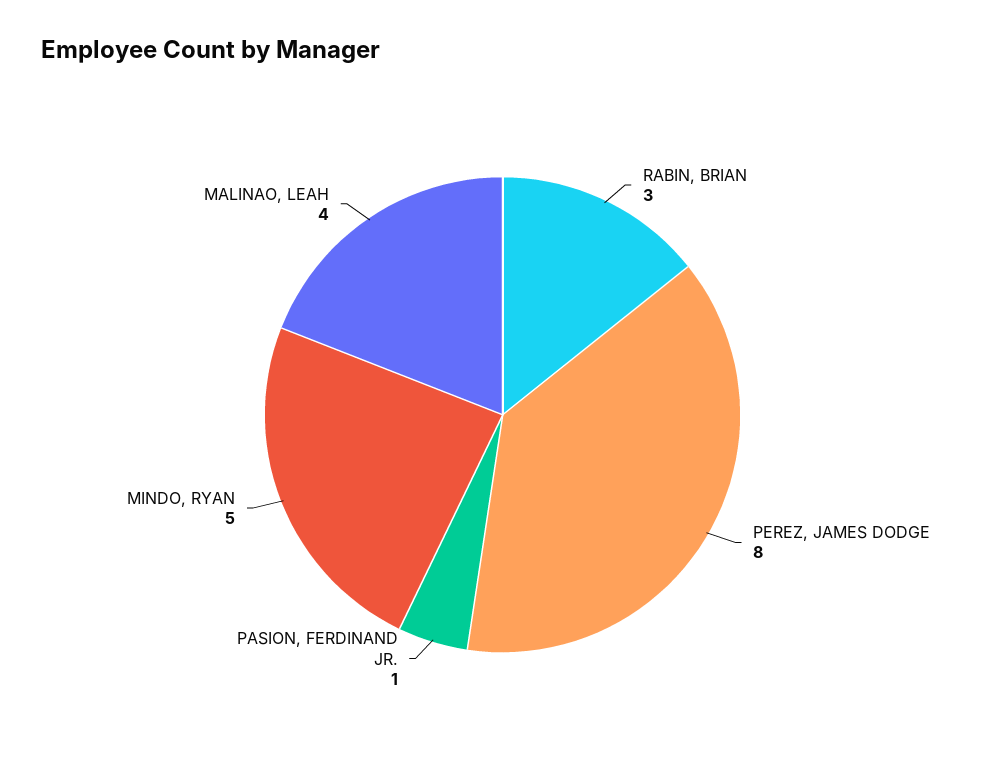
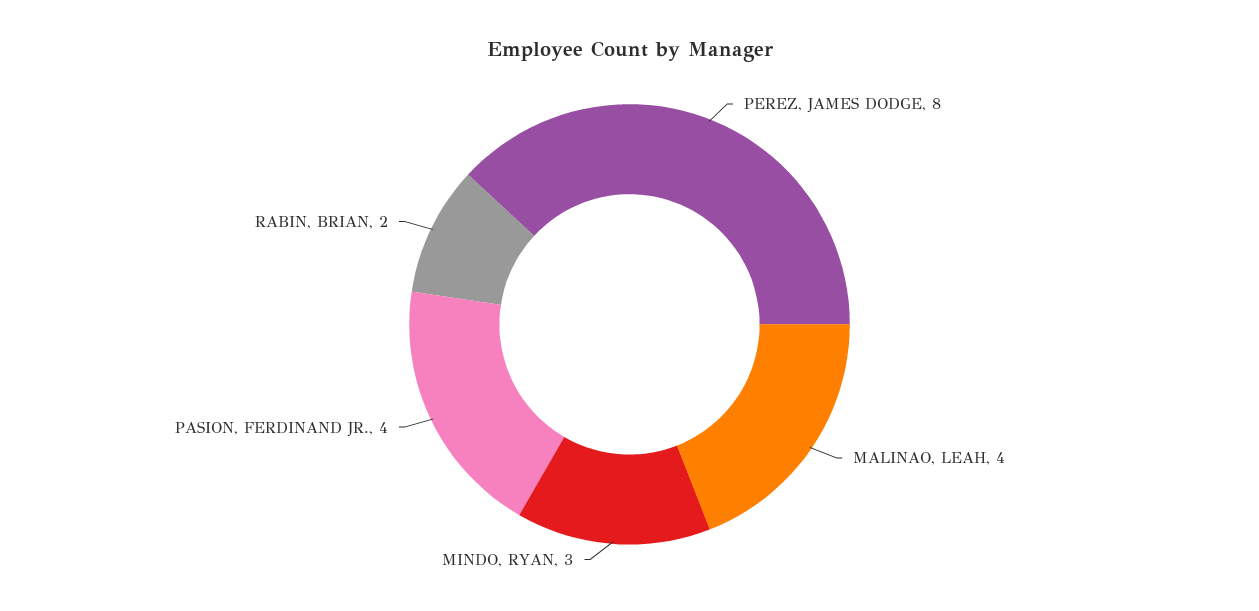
  {
-   "RABIN, BRIAN": 3,
+   "RABIN, BRIAN": 2,
    "PEREZ, JAMES DODGE": 8,
-   "PASION, FERDINAND JR.": 1,
+   "PASION, FERDINAND JR.": 4,
-   "MINDO, RYAN": 5,
+   "MINDO, RYAN": 3,
    "MALINAO, LEAH": 4
  }

